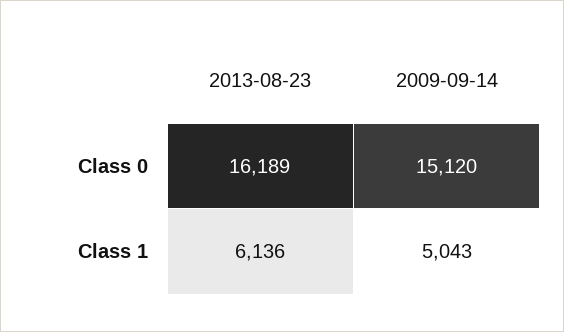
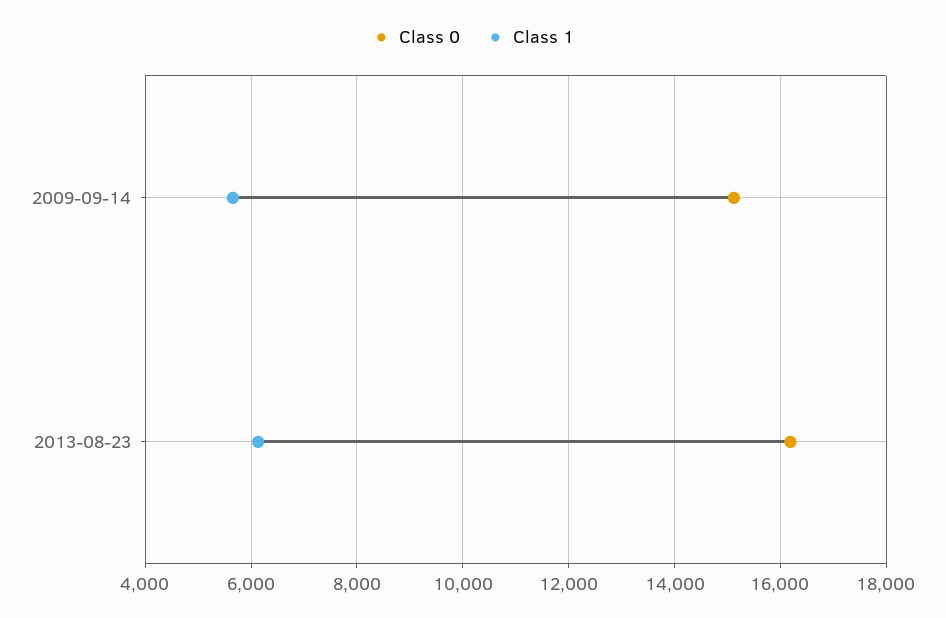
  {
    "Class 0": {
      "2013-08-23": 16189,
      "2009-09-14": 15120
    },
    "Class 1": {
      "2013-08-23": 6136,
-     "2009-09-14": 5043
+     "2009-09-14": 5600
    }
  }

